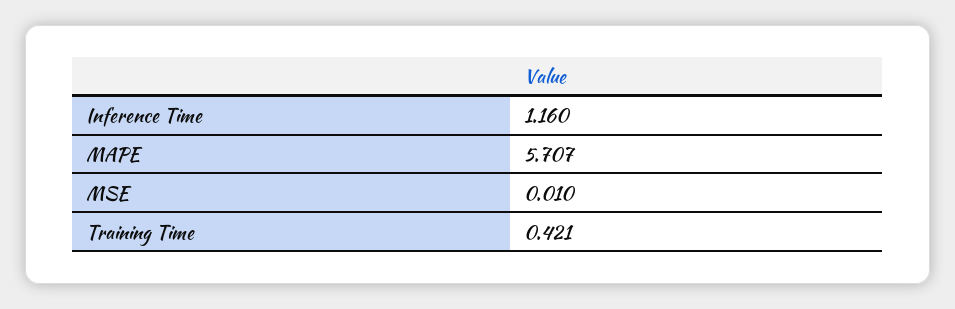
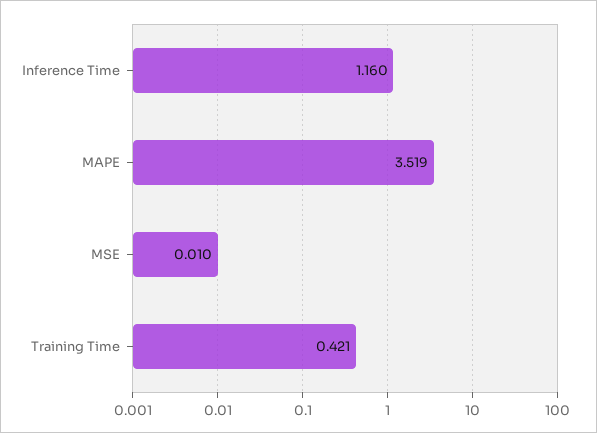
  {
    "Inference Time": 1.16,
-   "MAPE": 5.707,
+   "MAPE": 3.519,
    "MSE": 0.01,
    "Training Time": 0.421
  }

